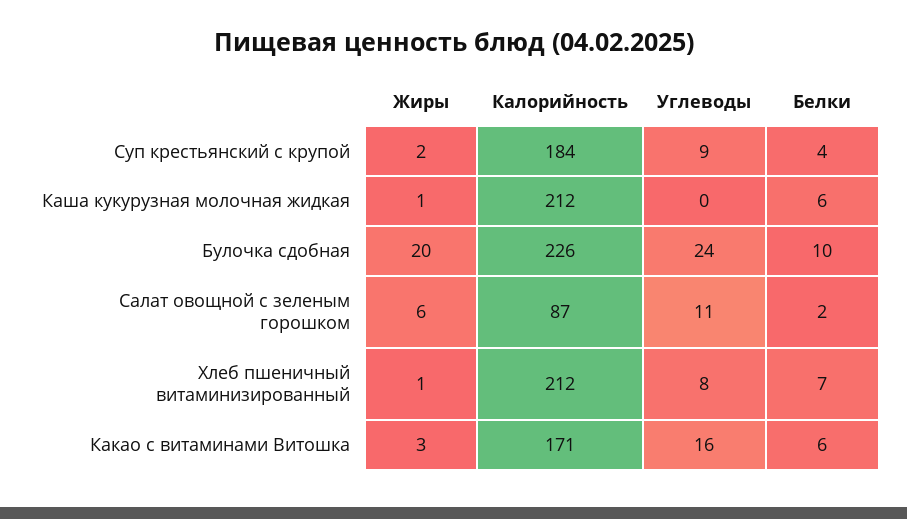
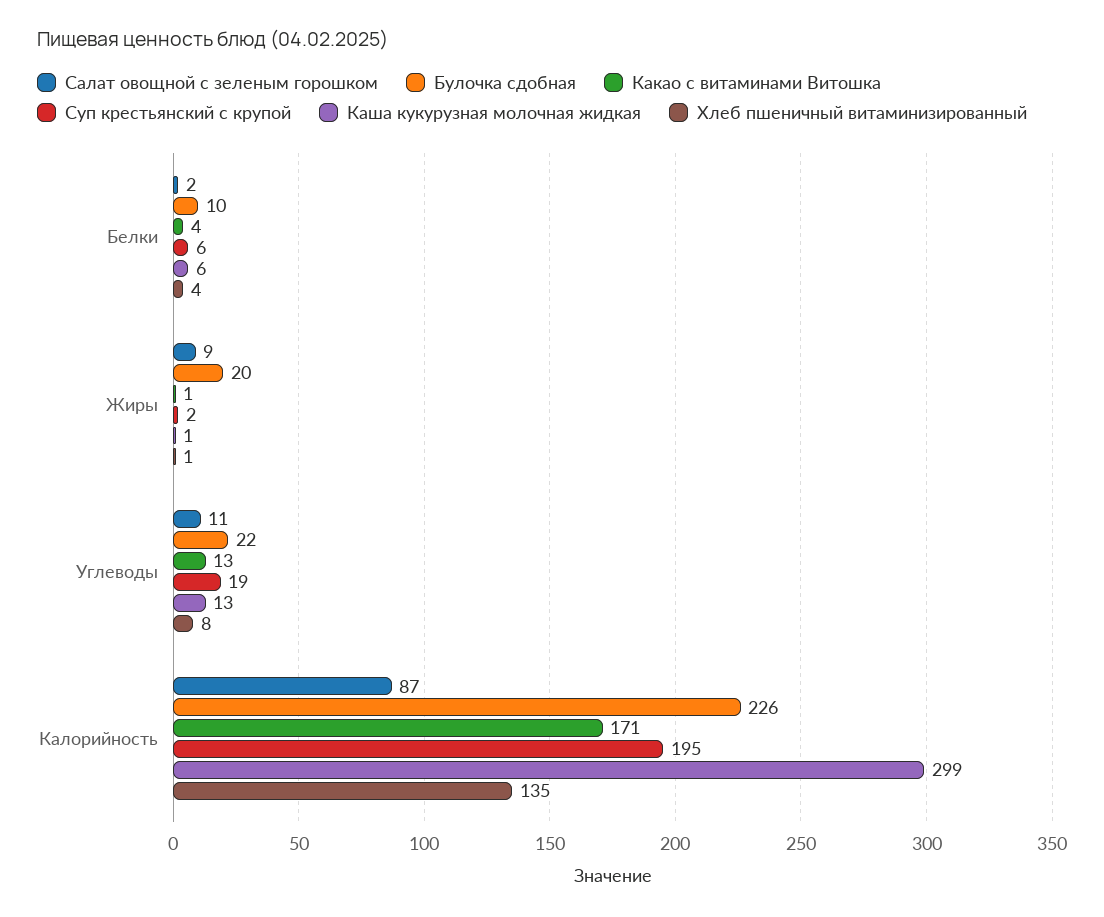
  {
    "Суп крестьянский с крупой": {
      "Жиры": 2,
-     "Калорийность": 184,
+     "Калорийность": 195,
-     "Углеводы": 9,
+     "Углеводы": 19,
-     "Белки": 4
+     "Белки": 6
    },
    "Каша кукурузная молочная жидкая": {
      "Жиры": 1,
-     "Калорийность": 212,
+     "Калорийность": 299,
-     "Углеводы": 0,
+     "Углеводы": 13,
      "Белки": 6
    },
    "Булочка сдобная": {
      "Жиры": 20,
      "Калорийность": 226,
-     "Углеводы": 24,
+     "Углеводы": 22,
      "Белки": 10
    },
    "Салат овощной с зеленым горошком": {
-     "Жиры": 6,
+     "Жиры": 9,
      "Калорийность": 87,
      "Углеводы": 11,
      "Белки": 2
    },
    "Хлеб пшеничный витаминизированный": {
      "Жиры": 1,
-     "Калорийность": 212,
+     "Калорийность": 135,
      "Углеводы": 8,
-     "Белки": 7
+     "Белки": 4
    },
    "Какао с витаминами Витошка": {
-     "Жиры": 3,
+     "Жиры": 1,
      "Калорийность": 171,
-     "Углеводы": 16,
+     "Углеводы": 13,
-     "Белки": 6
+     "Белки": 4
    }
  }

